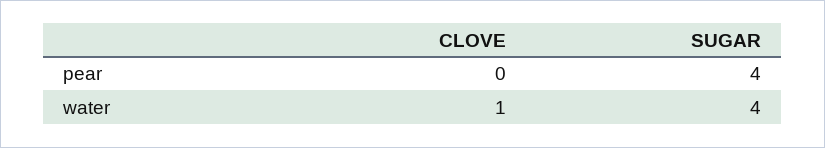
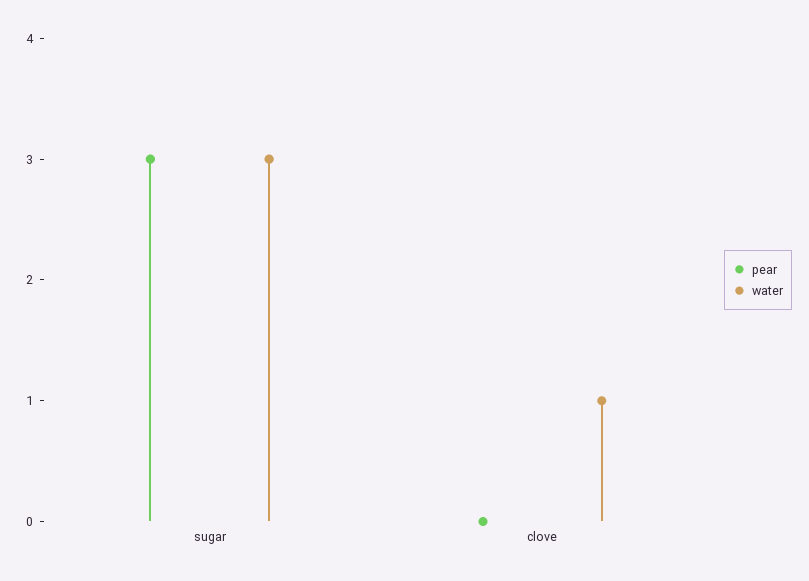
  {
    "pear": {
      "CLOVE": 0,
-     "SUGAR": 4
+     "SUGAR": 3
    },
    "water": {
      "CLOVE": 1,
-     "SUGAR": 4
+     "SUGAR": 3
    }
  }

